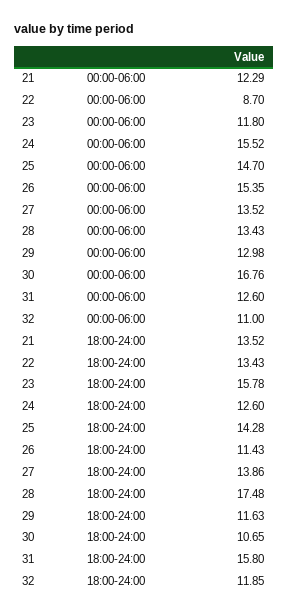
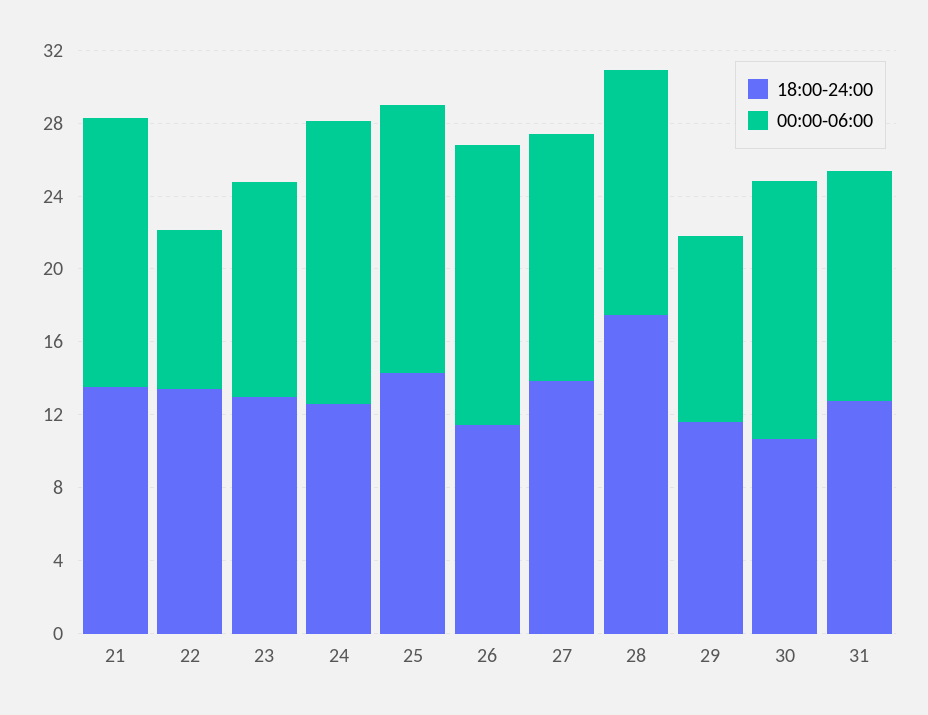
  {
    "00:00-06:00": {
-     "21": 12.29,
+     "21": 15,
      "22": 8.7,
      "23": 11.8,
      "24": 15.52,
      "25": 14.7,
      "26": 15.35,
      "27": 13.52,
      "28": 13.43,
-     "29": 12.98,
+     "29": 10,
-     "30": 16.76,
+     "30": 14,
-     "31": 12.6,
+     "31": 12.6
-     "32": 11
    },
    "18:00-24:00": {
      "21": 13.52,
      "22": 13.43,
-     "23": 15.78,
+     "23": 13,
      "24": 12.6,
      "25": 14.28,
      "26": 11.43,
      "27": 13.86,
      "28": 17.48,
      "29": 11.63,
      "30": 10.65,
-     "31": 15.8,
+     "31": 13
-     "32": 11.85
    }
  }

